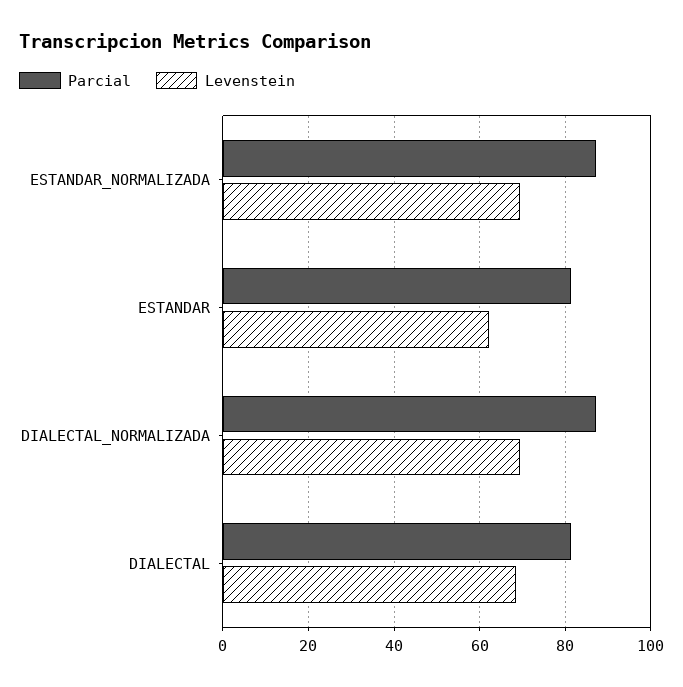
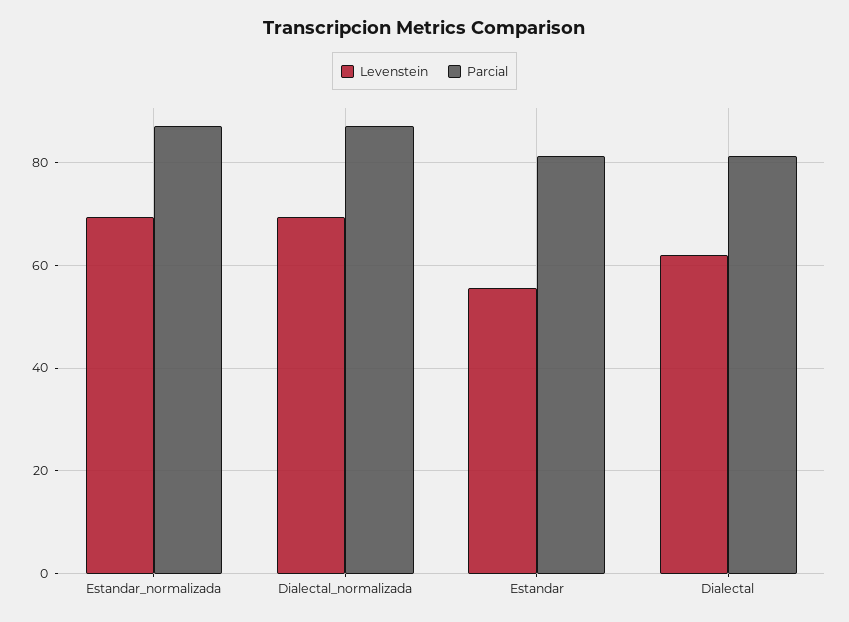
  {
    "Parcial": {
      "ESTANDAR_NORMALIZADA": 88,
      "ESTANDAR": 82,
      "DIALECTAL_NORMALIZADA": 88,
      "DIALECTAL": 82
    },
    "Levenstein": {
      "ESTANDAR_NORMALIZADA": 70,
-     "ESTANDAR": 62,
+     "ESTANDAR": 56,
      "DIALECTAL_NORMALIZADA": 70,
-     "DIALECTAL": 68
+     "DIALECTAL": 62
    }
  }

